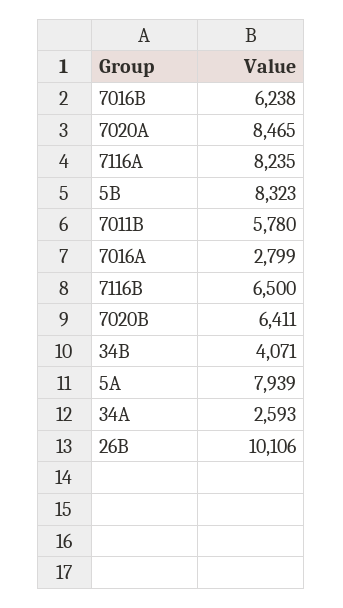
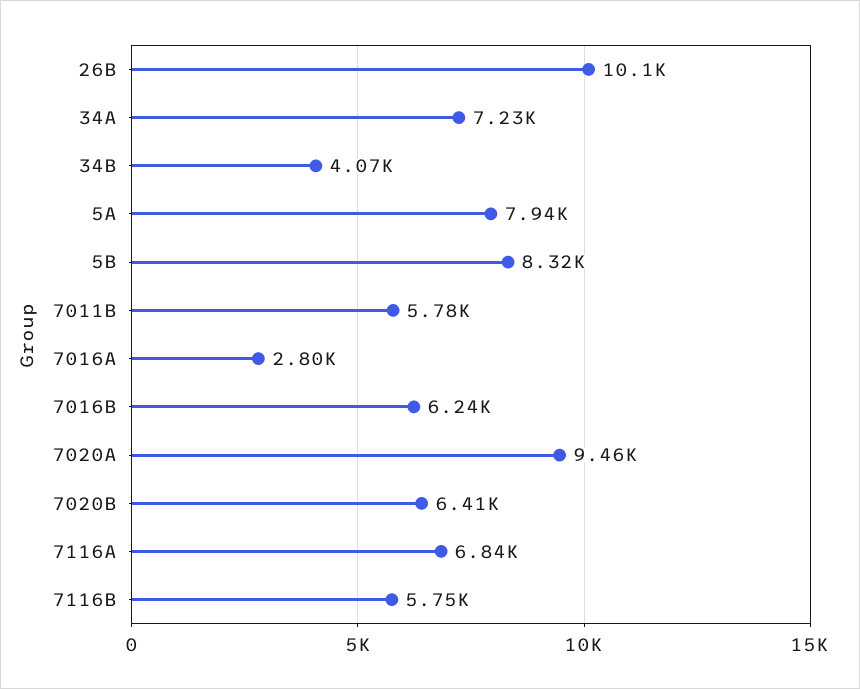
  {
    "7016B": 6238,
-   "7020A": 8465,
+   "7020A": 9460,
-   "7116A": 8235,
+   "7116A": 6840,
    "5B": 8323,
    "7011B": 5780,
    "7016A": 2799,
-   "7116B": 6500,
+   "7116B": 5750,
    "7020B": 6411,
    "34B": 4071,
    "5A": 7939,
-   "34A": 2593,
+   "34A": 7230,
    "26B": 10106
  }

